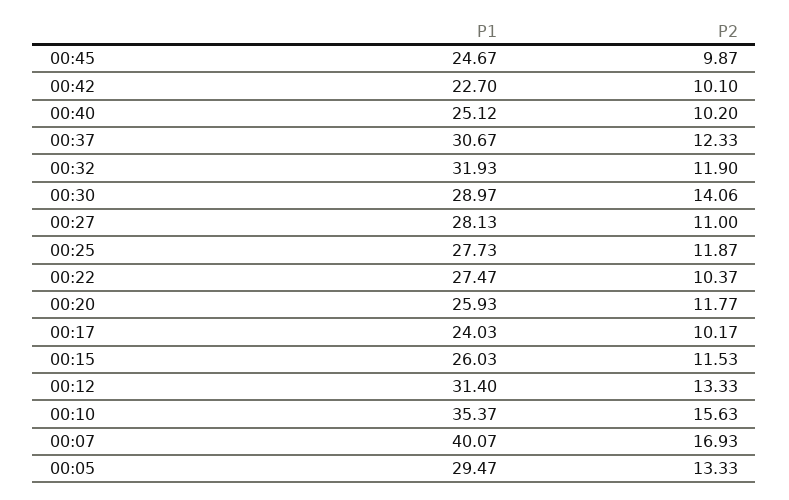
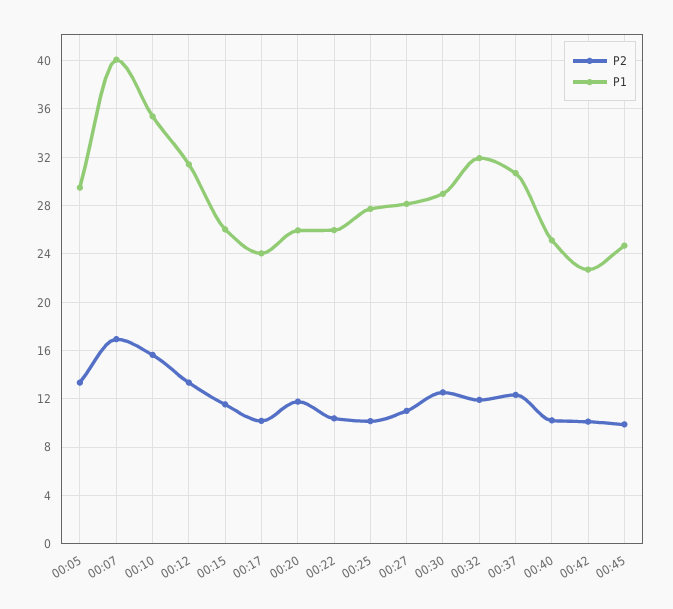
  {
    "P1": {
      "00:45": 24.67,
      "00:42": 22.7,
      "00:40": 25.12,
      "00:37": 30.67,
      "00:32": 31.93,
      "00:30": 28.97,
      "00:27": 28.13,
      "00:25": 27.73,
-     "00:22": 27.47,
+     "00:22": 26,
      "00:20": 25.93,
      "00:17": 24.03,
      "00:15": 26.03,
      "00:12": 31.4,
      "00:10": 35.37,
      "00:07": 40.07,
      "00:05": 29.47
    },
    "P2": {
      "00:45": 9.87,
      "00:42": 10.1,
      "00:40": 10.2,
      "00:37": 12.33,
      "00:32": 11.9,
-     "00:30": 14.06,
+     "00:30": 12.5,
      "00:27": 11,
-     "00:25": 11.87,
+     "00:25": 10,
      "00:22": 10.37,
      "00:20": 11.77,
      "00:17": 10.17,
      "00:15": 11.53,
      "00:12": 13.33,
      "00:10": 15.63,
      "00:07": 16.93,
      "00:05": 13.33
    }
  }

